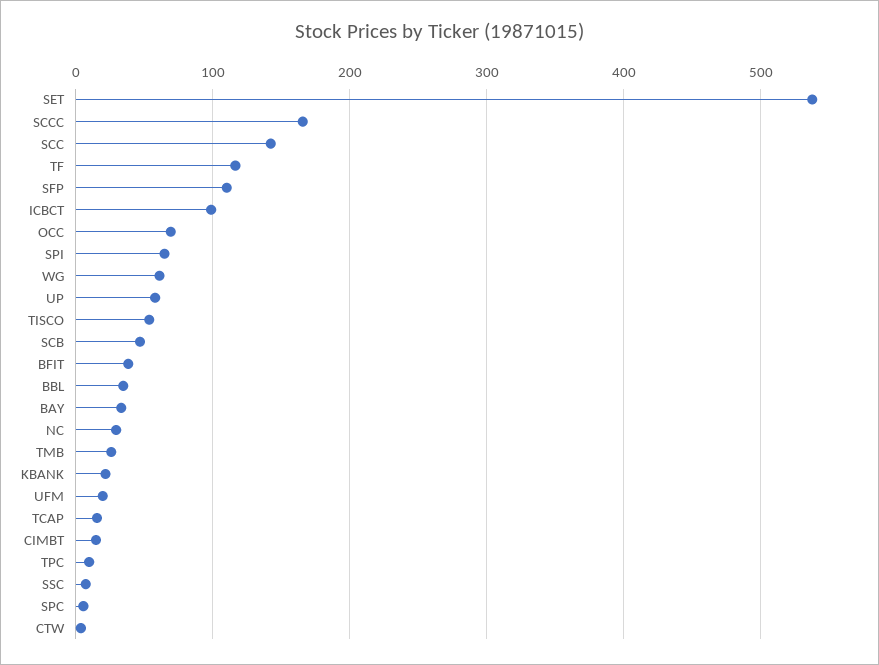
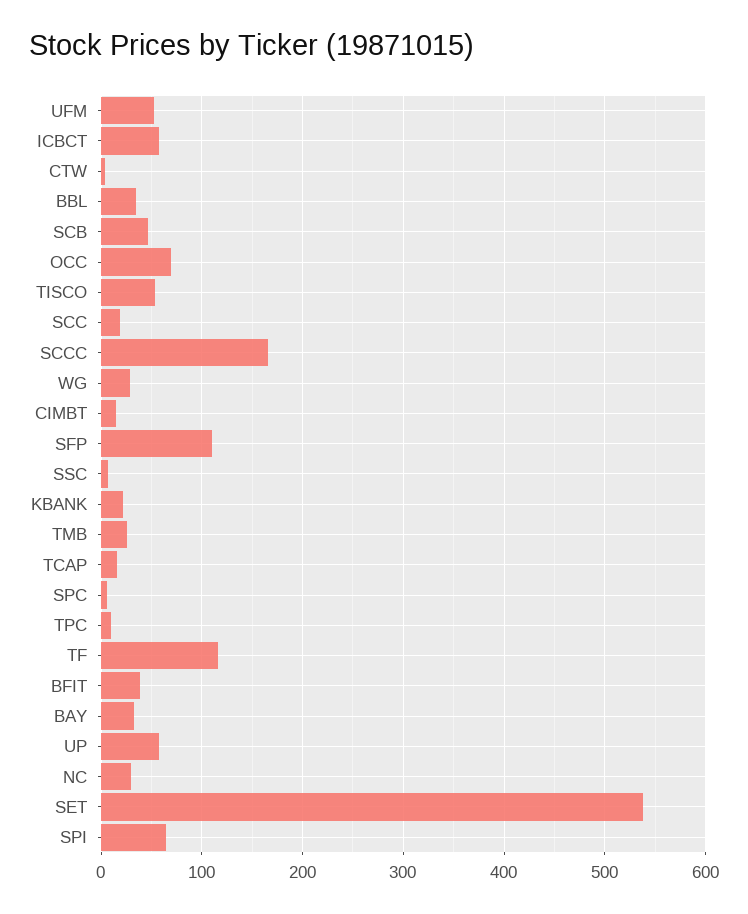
  {
    "SET": 540,
    "SCCC": 170,
-   "SCC": 140,
+   "SCC": 20,
    "TF": 120,
    "SFP": 110,
-   "ICBCT": 100,
+   "ICBCT": 60,
    "OCC": 70,
    "SPI": 60,
-   "WG": 60,
+   "WG": 30,
    "UP": 60,
    "TISCO": 50,
    "SCB": 50,
    "BFIT": 40,
    "BBL": 30,
    "BAY": 30,
    "NC": 30,
    "TMB": 30,
    "KBANK": 20,
-   "UFM": 20,
+   "UFM": 50,
    "TCAP": 20,
    "CIMBT": 10,
    "TPC": 10,
    "SSC": 10,
    "SPC": 10,
    "CTW": 0
  }

